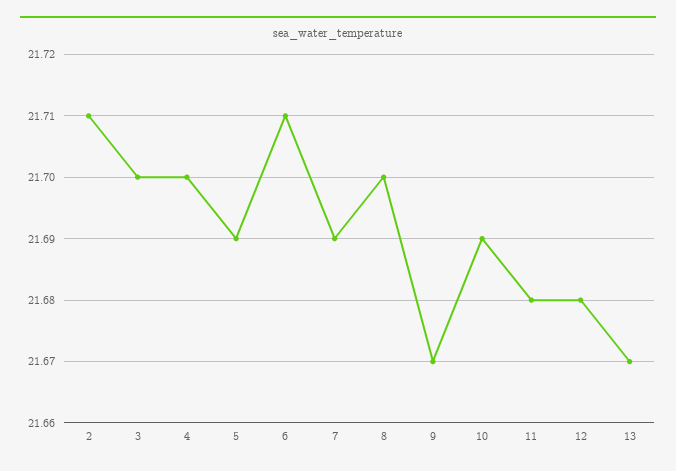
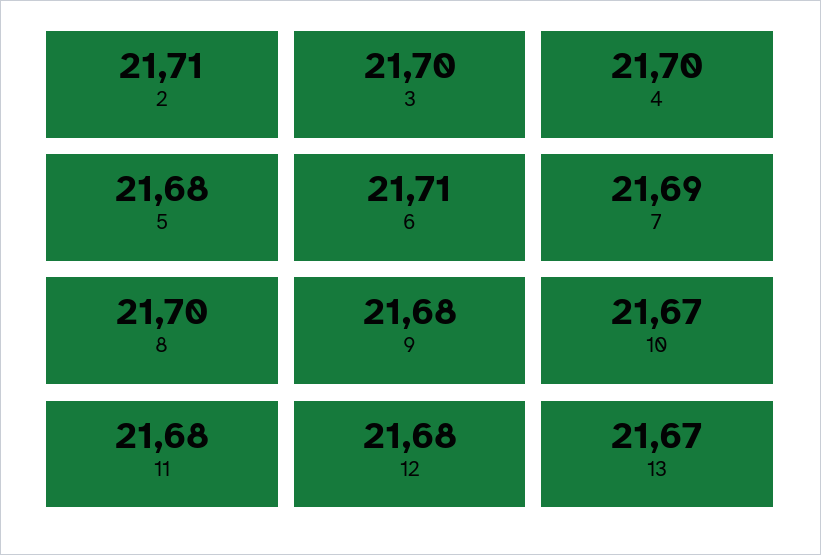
  {
    "2": 21.71,
    "3": 21.7,
    "4": 21.7,
-   "5": 21.69,
+   "5": 21.68,
    "6": 21.71,
    "7": 21.69,
    "8": 21.7,
-   "9": 21.67,
+   "9": 21.68,
-   "10": 21.69,
+   "10": 21.67,
    "11": 21.68,
    "12": 21.68,
    "13": 21.67
  }

